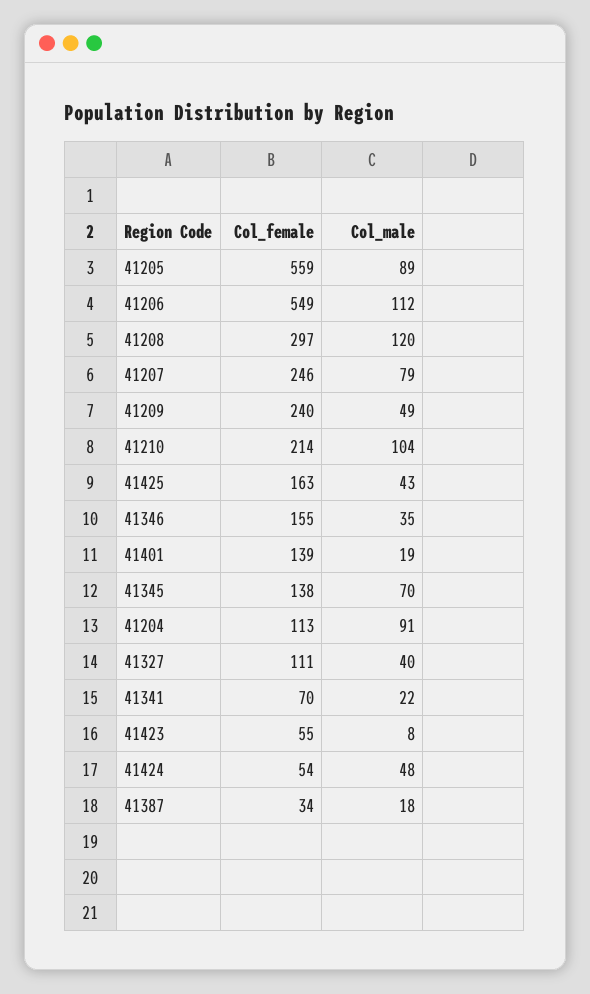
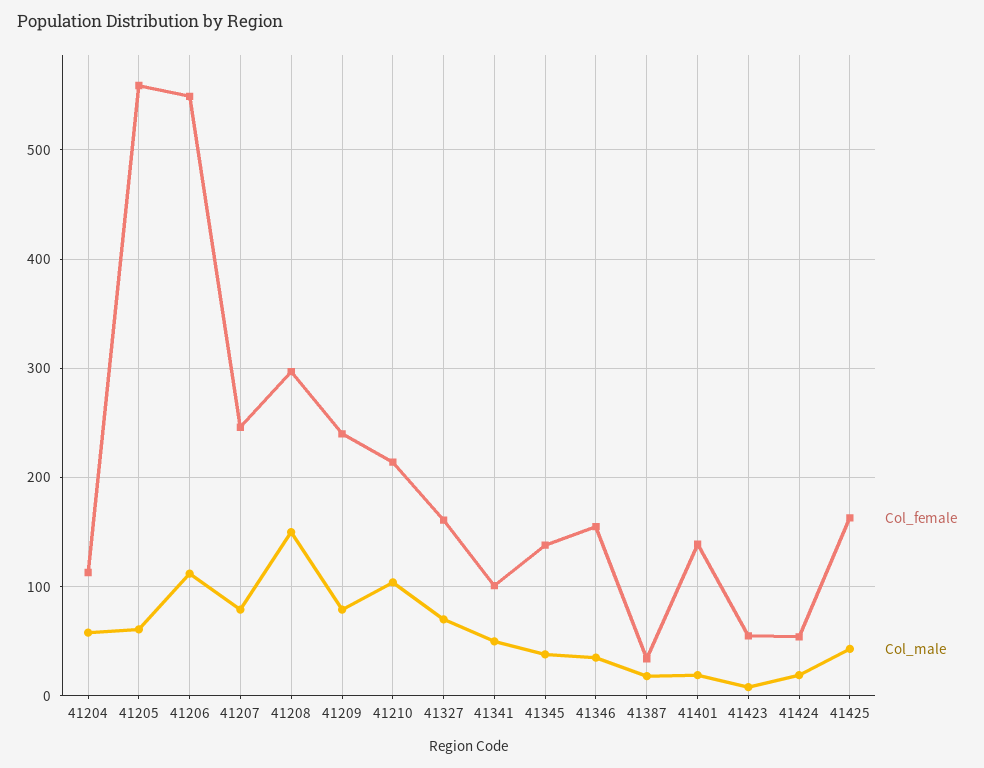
  {
    "Col_female": {
      "41205": 559,
      "41206": 549,
      "41208": 297,
      "41207": 246,
      "41209": 240,
      "41210": 214,
      "41425": 163,
      "41346": 155,
      "41401": 139,
      "41345": 138,
      "41204": 113,
-     "41327": 111,
+     "41327": 160,
-     "41341": 70,
+     "41341": 100,
      "41423": 55,
      "41424": 54,
      "41387": 34
    },
    "Col_male": {
-     "41205": 89,
+     "41205": 60,
      "41206": 112,
-     "41208": 120,
+     "41208": 150,
      "41207": 79,
-     "41209": 49,
+     "41209": 80,
      "41210": 104,
      "41425": 43,
      "41346": 35,
      "41401": 19,
-     "41345": 70,
+     "41345": 40,
-     "41204": 91,
+     "41204": 60,
-     "41327": 40,
+     "41327": 70,
-     "41341": 22,
+     "41341": 50,
      "41423": 8,
-     "41424": 48,
+     "41424": 20,
      "41387": 18
    }
  }

